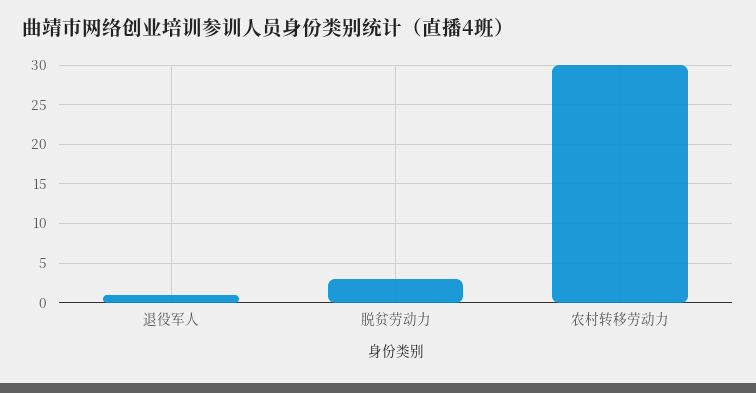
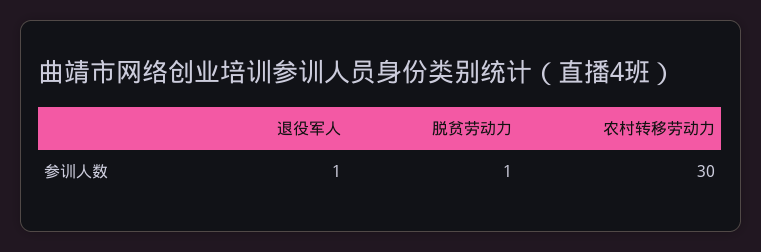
  {
    "退役军人": 1,
-   "脱贫劳动力": 3,
+   "脱贫劳动力": 1,
    "农村转移劳动力": 30
  }

